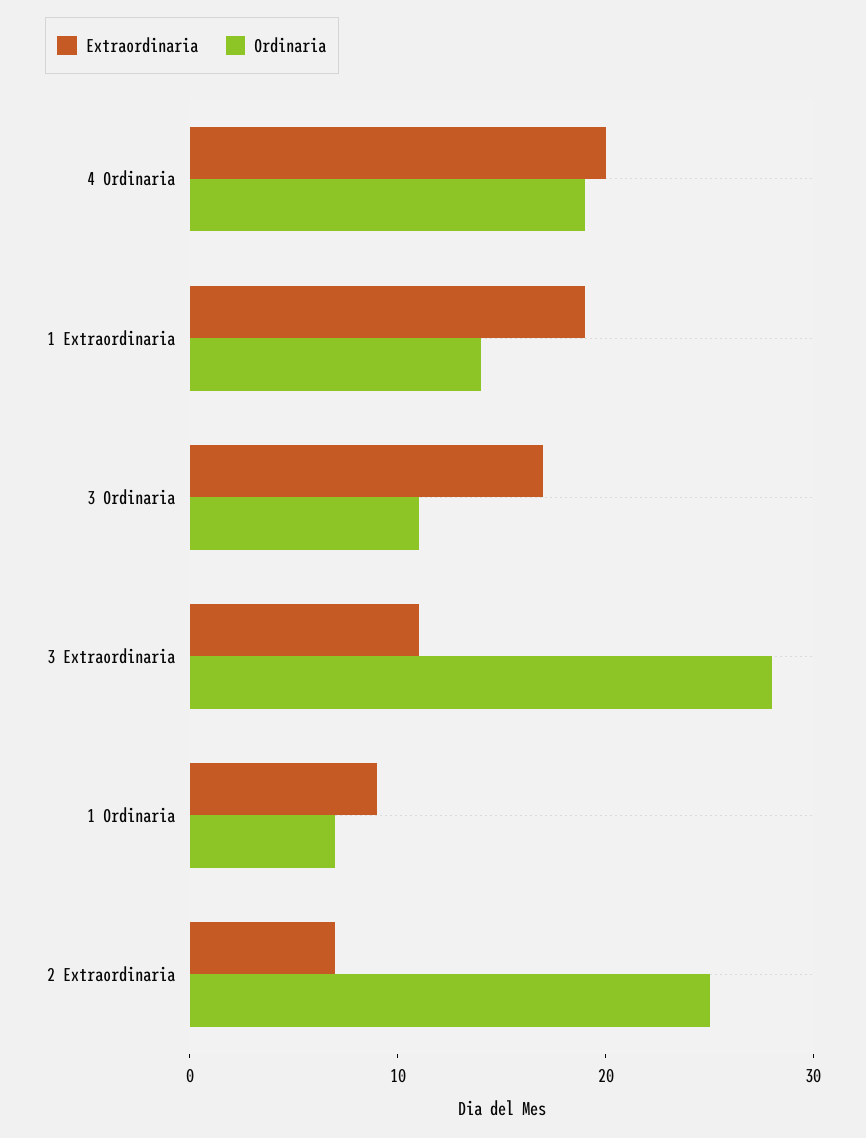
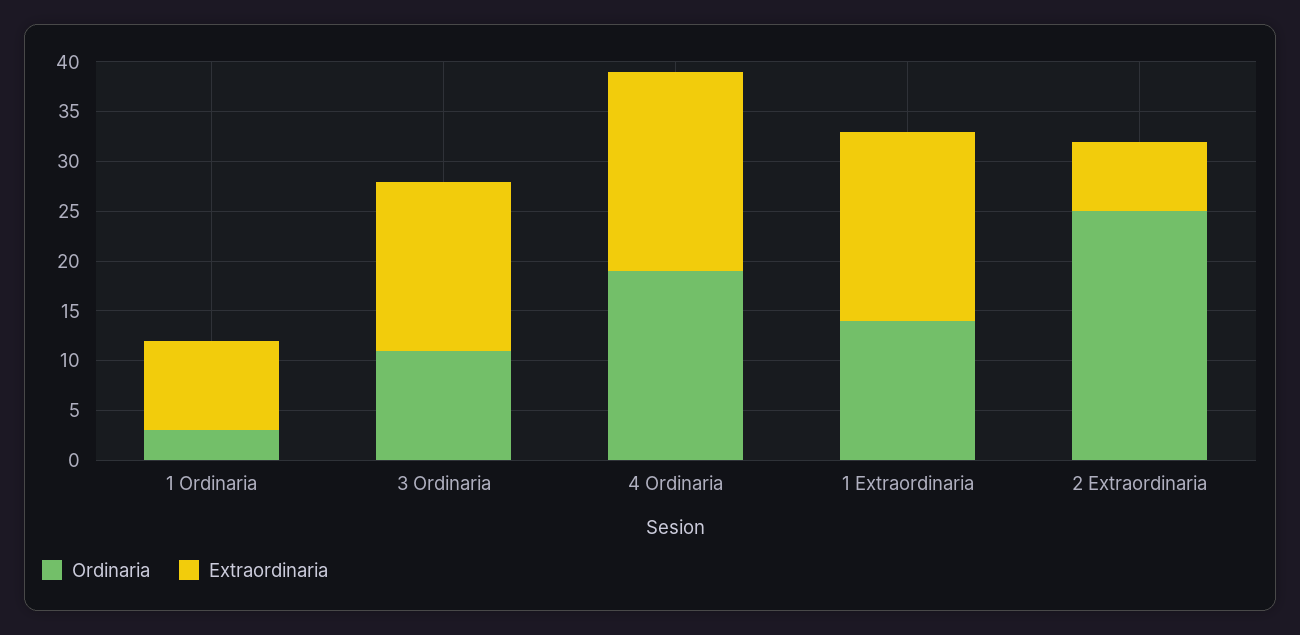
  {
    "Extraordinaria": {
      "4 Ordinaria": 20,
      "1 Extraordinaria": 19,
      "3 Ordinaria": 17,
-     "3 Extraordinaria": 11,
      "1 Ordinaria": 9,
      "2 Extraordinaria": 7
    },
    "Ordinaria": {
      "4 Ordinaria": 19,
      "1 Extraordinaria": 14,
      "3 Ordinaria": 11,
-     "3 Extraordinaria": 28,
-     "1 Ordinaria": 7,
+     "1 Ordinaria": 3,
      "2 Extraordinaria": 25
    }
  }

